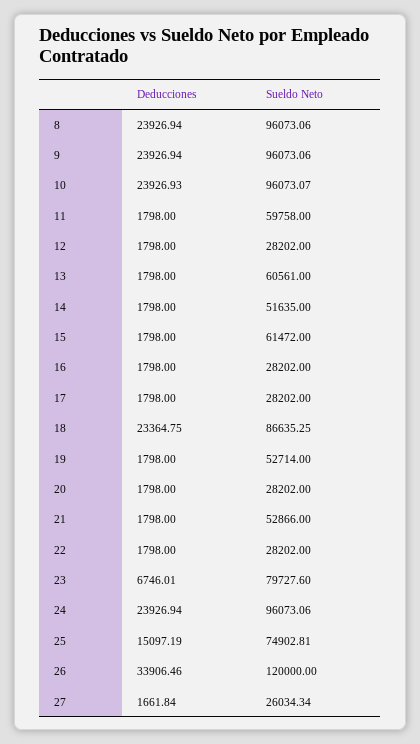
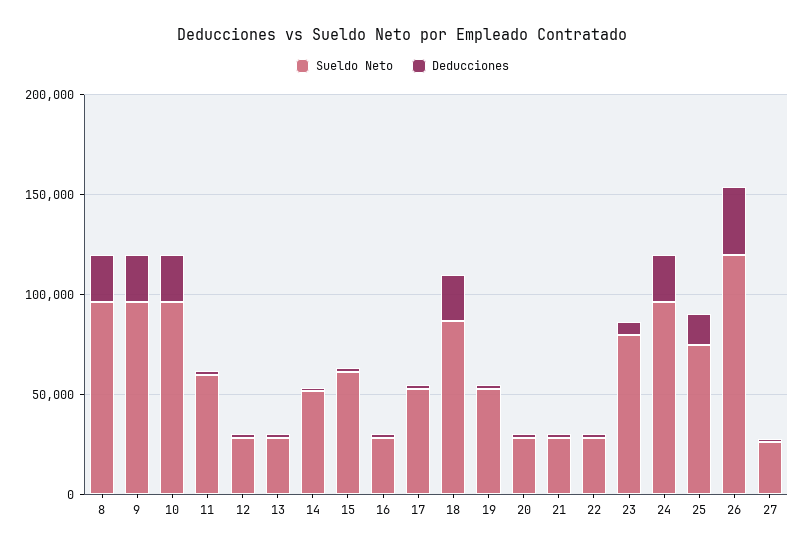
  {
    "Deducciones": {
      "8": 23926.94,
      "9": 23926.94,
      "10": 23926.93,
      "11": 1798,
      "12": 1798,
      "13": 1798,
      "14": 1798,
      "15": 1798,
      "16": 1798,
      "17": 1798,
      "18": 23364.75,
      "19": 1798,
      "20": 1798,
      "21": 1798,
      "22": 1798,
      "23": 6746.01,
      "24": 23926.94,
      "25": 15097.19,
      "26": 33906.46,
      "27": 1661.84
    },
    "Sueldo Neto": {
      "8": 96073.06,
      "9": 96073.06,
      "10": 96073.07,
      "11": 59758,
      "12": 28202,
-     "13": 60561,
+     "13": 30000,
      "14": 51635,
      "15": 61472,
      "16": 28202,
-     "17": 28202,
+     "17": 50000,
      "18": 86635.25,
      "19": 52714,
      "20": 28202,
-     "21": 52866,
+     "21": 30000,
      "22": 28202,
      "23": 79727.6,
      "24": 96073.06,
      "25": 74902.81,
      "26": 120000,
      "27": 26034.34
    }
  }

